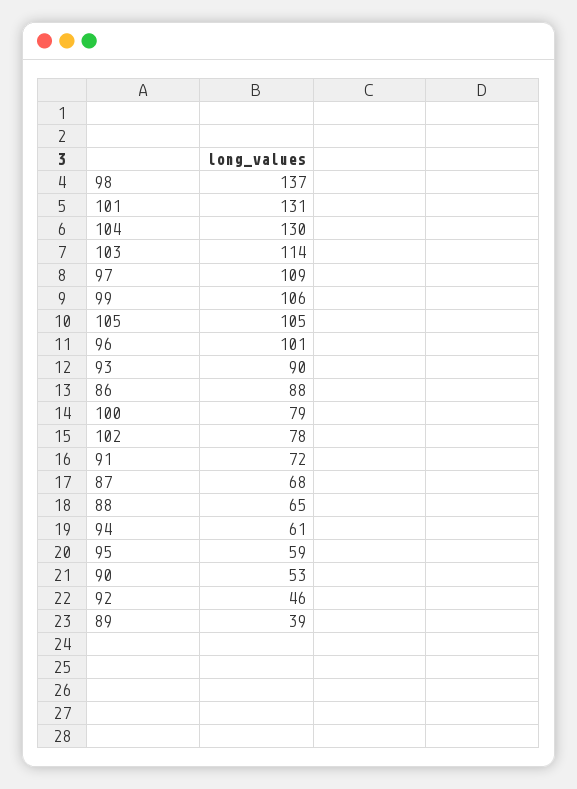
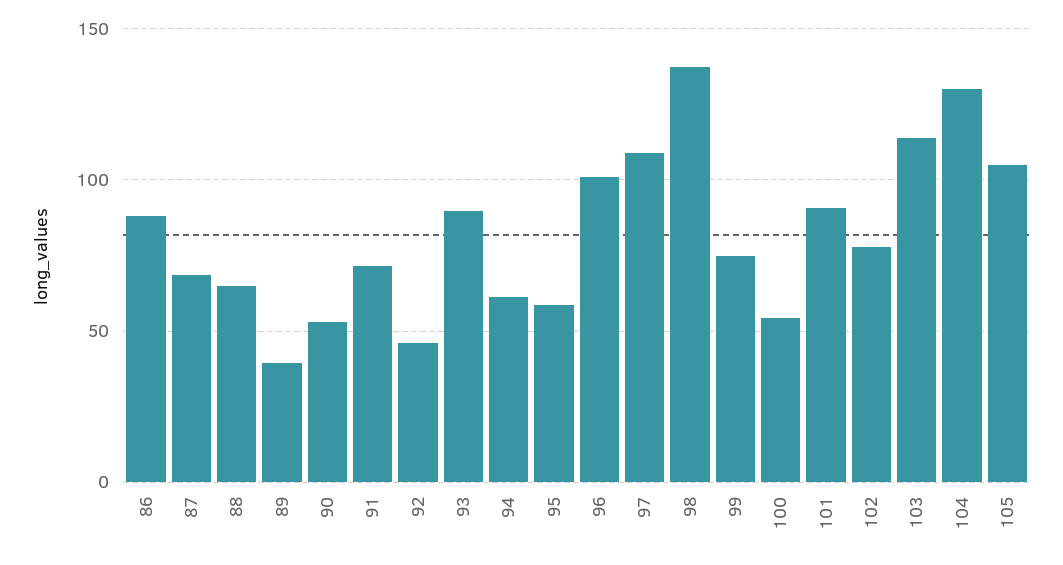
  {
    "98": 137,
-   "101": 131,
+   "101": 90,
    "104": 130,
    "103": 114,
    "97": 109,
-   "99": 106,
+   "99": 75,
    "105": 105,
    "96": 101,
    "93": 90,
    "86": 88,
-   "100": 79,
+   "100": 55,
    "102": 78,
    "91": 72,
    "87": 68,
    "88": 65,
    "94": 61,
    "95": 59,
    "90": 53,
    "92": 46,
    "89": 39
  }

